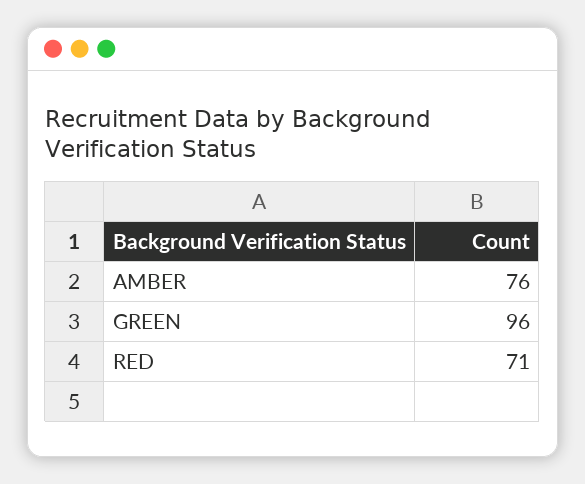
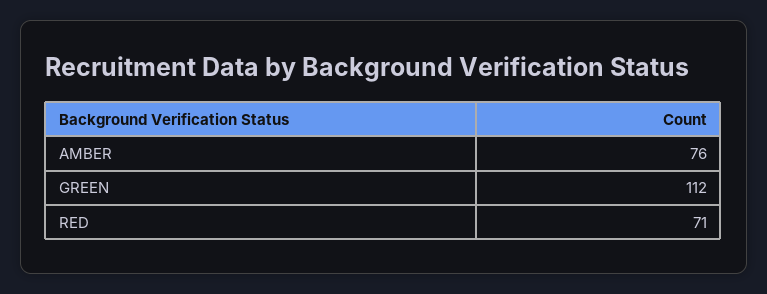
  {
    "AMBER": 76,
-   "GREEN": 96,
+   "GREEN": 112,
    "RED": 71
  }

